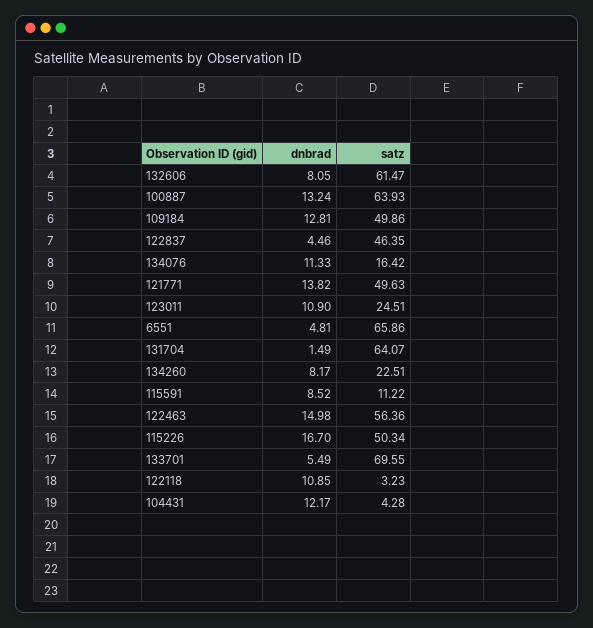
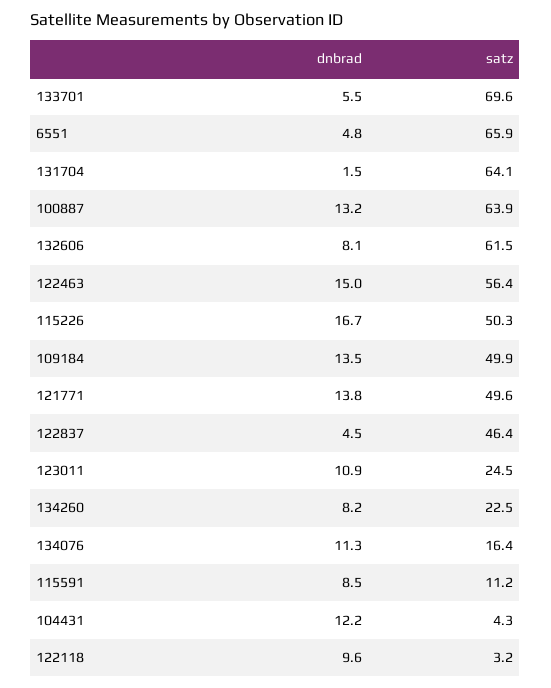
  {
    "dnbrad": {
      "132606": 8.05,
      "100887": 13.24,
-     "109184": 12.81,
+     "109184": 13.5,
      "122837": 4.46,
      "134076": 11.33,
      "121771": 13.82,
      "123011": 10.9,
      "6551": 4.81,
      "131704": 1.49,
      "134260": 8.17,
      "115591": 8.52,
      "122463": 14.98,
      "115226": 16.7,
      "133701": 5.49,
-     "122118": 10.85,
+     "122118": 9.6,
      "104431": 12.17
    },
    "satz": {
      "132606": 61.47,
      "100887": 63.93,
      "109184": 49.86,
      "122837": 46.35,
      "134076": 16.42,
      "121771": 49.63,
      "123011": 24.51,
      "6551": 65.86,
      "131704": 64.07,
      "134260": 22.51,
      "115591": 11.22,
      "122463": 56.36,
      "115226": 50.34,
      "133701": 69.55,
      "122118": 3.23,
      "104431": 4.28
    }
  }

